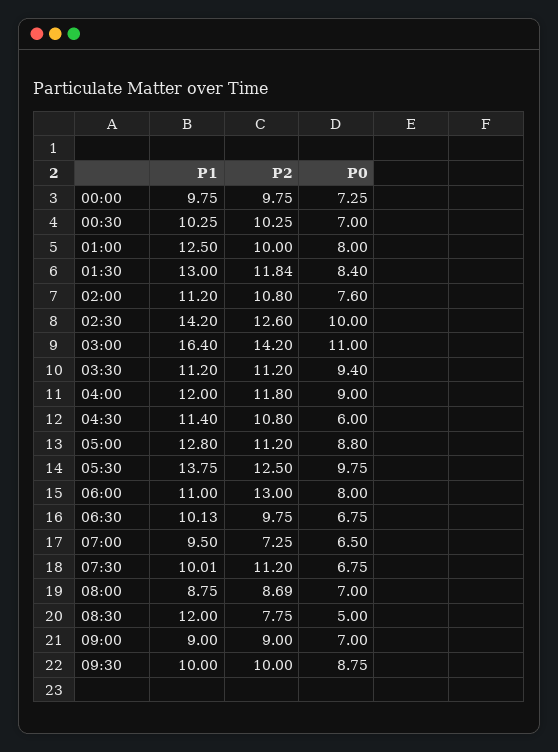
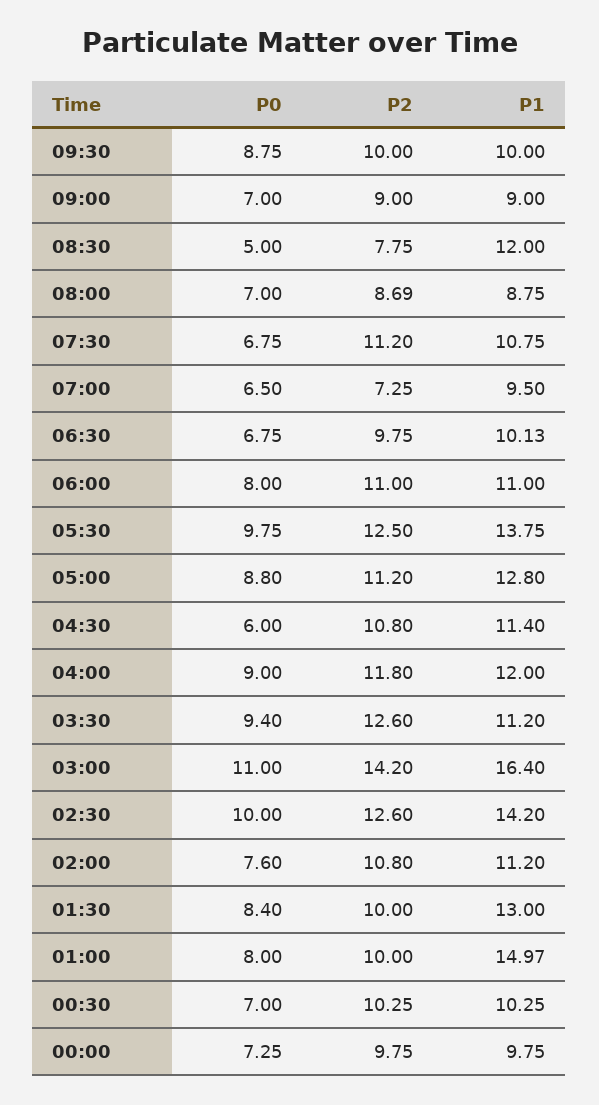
  {
    "P1": {
      "00:00": 9.75,
      "00:30": 10.25,
-     "01:00": 12.5,
+     "01:00": 14.97,
      "01:30": 13,
      "02:00": 11.2,
      "02:30": 14.2,
      "03:00": 16.4,
      "03:30": 11.2,
      "04:00": 12,
      "04:30": 11.4,
      "05:00": 12.8,
      "05:30": 13.75,
      "06:00": 11,
      "06:30": 10.13,
      "07:00": 9.5,
-     "07:30": 10.01,
+     "07:30": 10.75,
      "08:00": 8.75,
      "08:30": 12,
      "09:00": 9,
      "09:30": 10
    },
    "P2": {
      "00:00": 9.75,
      "00:30": 10.25,
      "01:00": 10,
-     "01:30": 11.84,
+     "01:30": 10,
      "02:00": 10.8,
      "02:30": 12.6,
      "03:00": 14.2,
-     "03:30": 11.2,
+     "03:30": 12.6,
      "04:00": 11.8,
      "04:30": 10.8,
      "05:00": 11.2,
      "05:30": 12.5,
-     "06:00": 13,
+     "06:00": 11,
      "06:30": 9.75,
      "07:00": 7.25,
      "07:30": 11.2,
      "08:00": 8.69,
      "08:30": 7.75,
      "09:00": 9,
      "09:30": 10
    },
    "P0": {
      "00:00": 7.25,
      "00:30": 7,
      "01:00": 8,
      "01:30": 8.4,
      "02:00": 7.6,
      "02:30": 10,
      "03:00": 11,
      "03:30": 9.4,
      "04:00": 9,
      "04:30": 6,
      "05:00": 8.8,
      "05:30": 9.75,
      "06:00": 8,
      "06:30": 6.75,
      "07:00": 6.5,
      "07:30": 6.75,
      "08:00": 7,
      "08:30": 5,
      "09:00": 7,
      "09:30": 8.75
    }
  }

